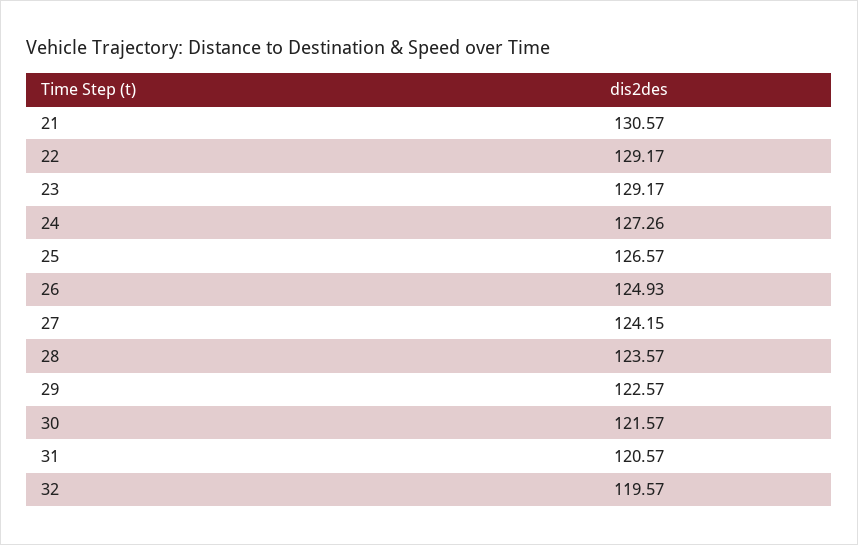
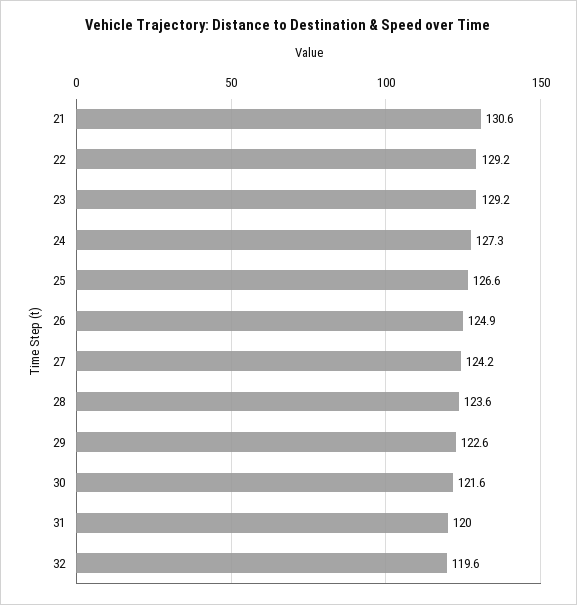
  {
    "21": 130.57,
    "22": 129.17,
    "23": 129.17,
    "24": 127.26,
    "25": 126.57,
    "26": 124.93,
    "27": 124.15,
    "28": 123.57,
    "29": 122.57,
    "30": 121.57,
-   "31": 120.57,
+   "31": 120,
    "32": 119.57
  }

